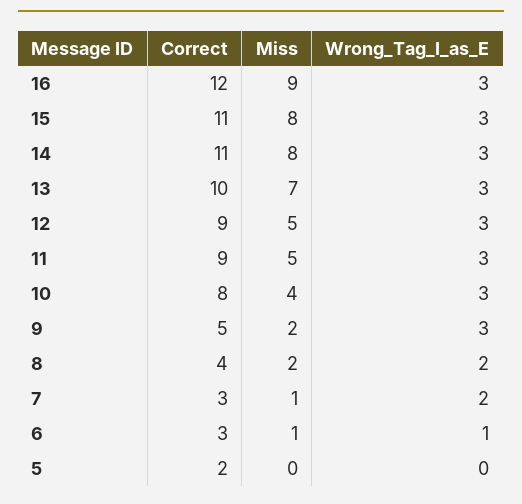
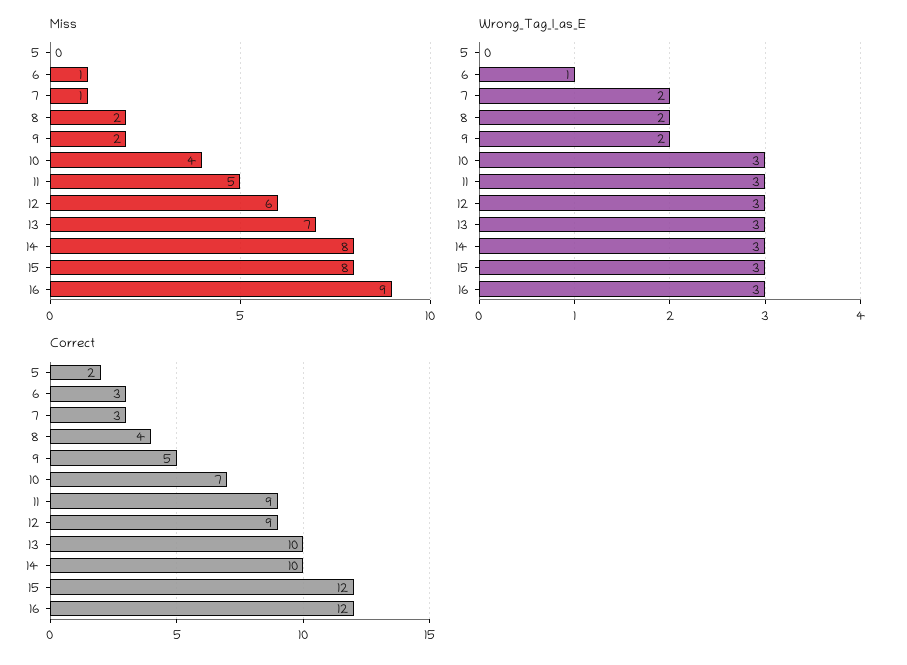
  {
    "Correct": {
      "16": 12,
-     "15": 11,
+     "15": 12,
-     "14": 11,
+     "14": 10,
      "13": 10,
      "12": 9,
      "11": 9,
-     "10": 8,
+     "10": 7,
      "9": 5,
      "8": 4,
      "7": 3,
      "6": 3,
      "5": 2
    },
    "Miss": {
      "16": 9,
      "15": 8,
      "14": 8,
      "13": 7,
-     "12": 5,
+     "12": 6,
      "11": 5,
      "10": 4,
      "9": 2,
      "8": 2,
      "7": 1,
      "6": 1,
      "5": 0
    },
    "Wrong_Tag_I_as_E": {
      "16": 3,
      "15": 3,
      "14": 3,
      "13": 3,
      "12": 3,
      "11": 3,
      "10": 3,
-     "9": 3,
+     "9": 2,
      "8": 2,
      "7": 2,
      "6": 1,
      "5": 0
    }
  }

